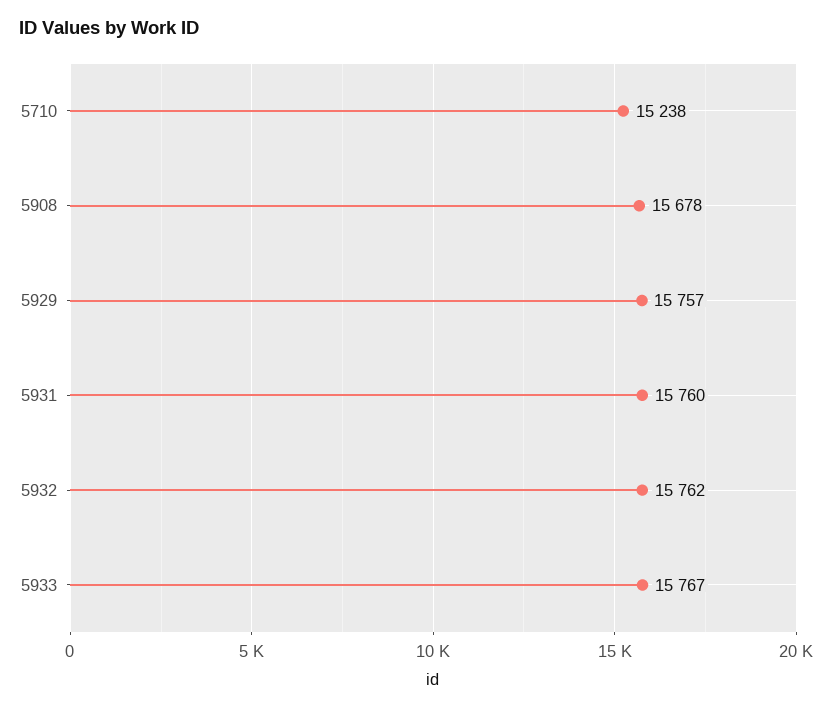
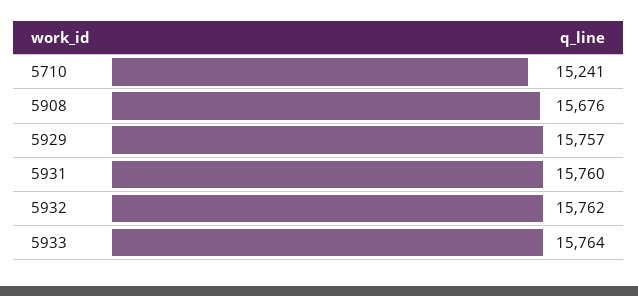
  {
-   "5710": 15238,
+   "5710": 15241,
-   "5908": 15678,
+   "5908": 15676,
    "5929": 15757,
    "5931": 15760,
    "5932": 15762,
-   "5933": 15767
+   "5933": 15764
  }

